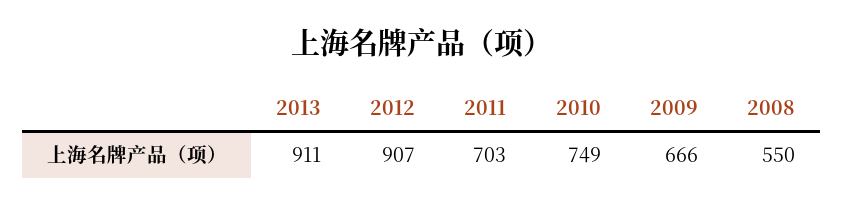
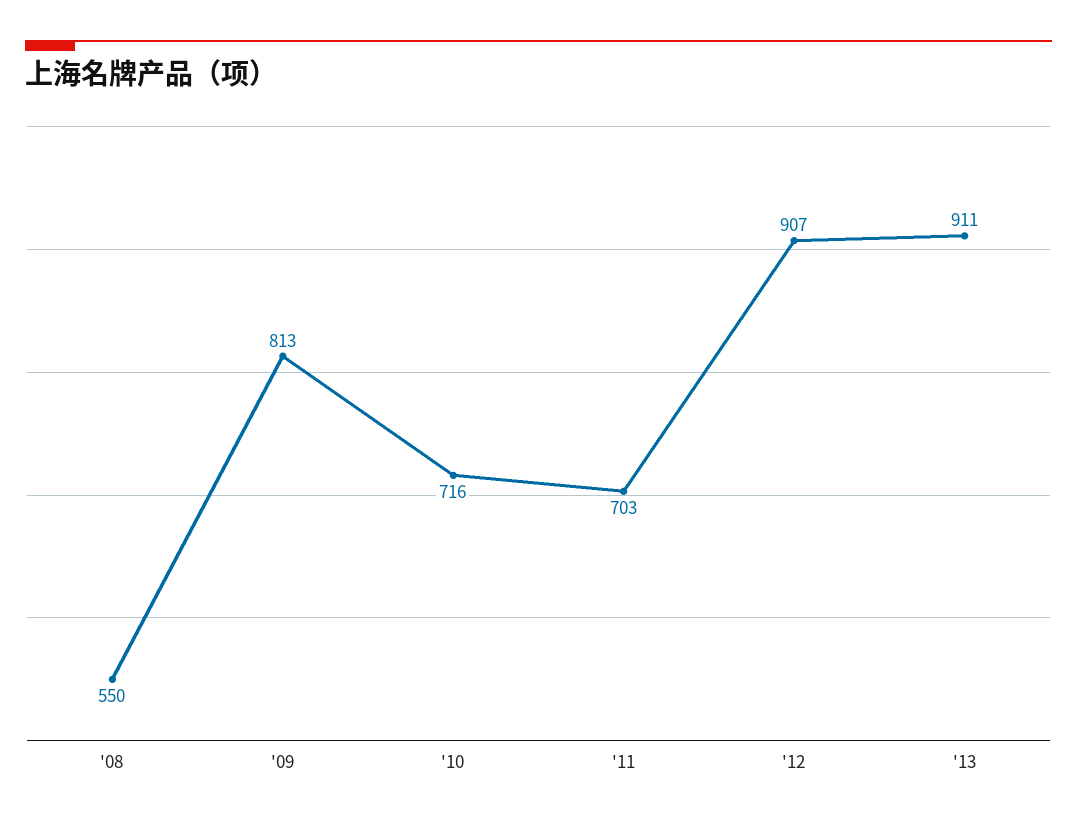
  {
    "2013": 911,
    "2012": 907,
    "2011": 703,
-   "2010": 749,
+   "2010": 716,
-   "2009": 666,
+   "2009": 813,
    "2008": 550
  }

